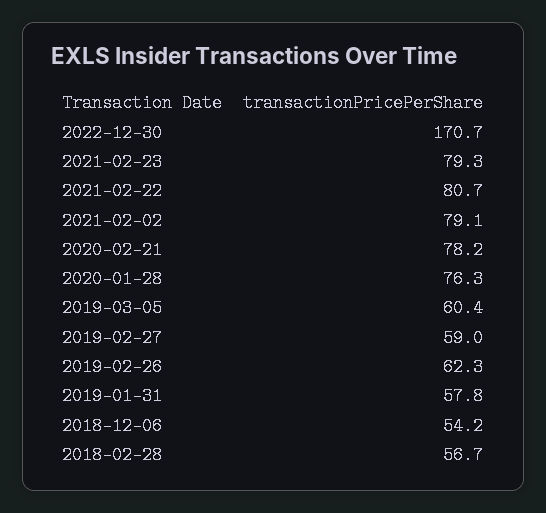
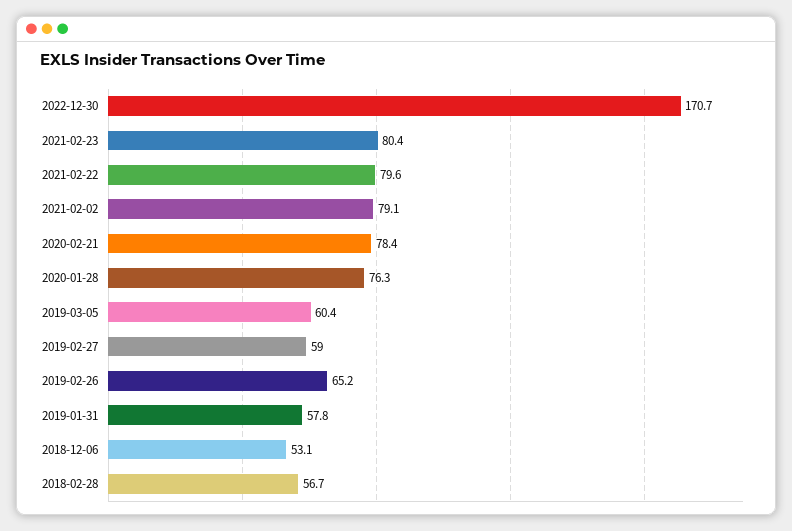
  {
    "2022-12-30": 170.7,
-   "2021-02-23": 79.3,
+   "2021-02-23": 80.4,
-   "2021-02-22": 80.7,
+   "2021-02-22": 79.6,
    "2021-02-02": 79.1,
-   "2020-02-21": 78.2,
+   "2020-02-21": 78.4,
    "2020-01-28": 76.3,
    "2019-03-05": 60.4,
    "2019-02-27": 59,
-   "2019-02-26": 62.3,
+   "2019-02-26": 65.2,
    "2019-01-31": 57.8,
-   "2018-12-06": 54.2,
+   "2018-12-06": 53.1,
    "2018-02-28": 56.7
  }

